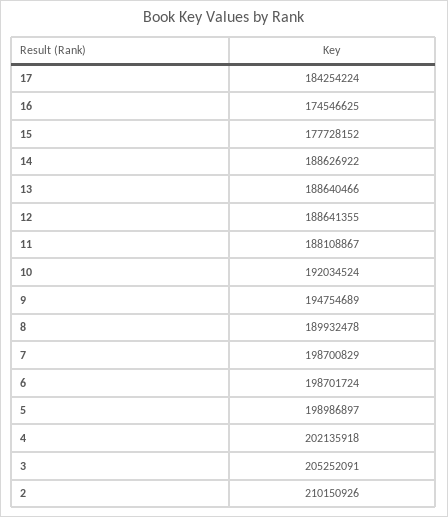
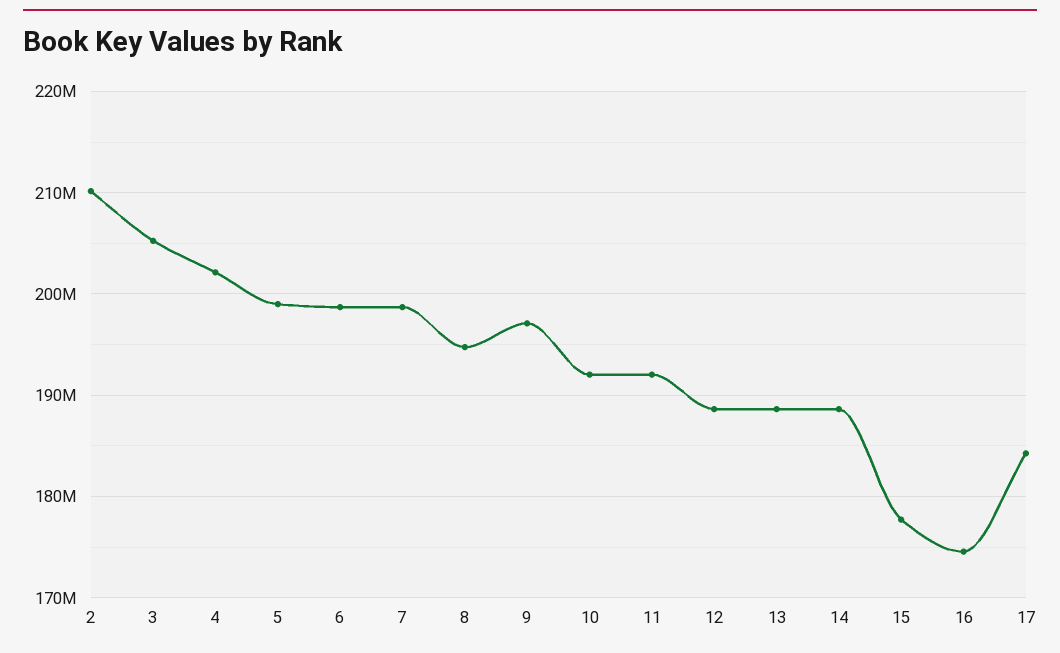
  {
    "17": 184254224,
    "16": 174546625,
    "15": 177728152,
    "14": 188626922,
    "13": 188640466,
    "12": 188641355,
-   "11": 188108867,
+   "11": 192000000,
    "10": 192034524,
-   "9": 194754689,
+   "9": 197000000,
-   "8": 189932478,
+   "8": 195000000,
    "7": 198700829,
    "6": 198701724,
    "5": 198986897,
    "4": 202135918,
    "3": 205252091,
    "2": 210150926
  }

